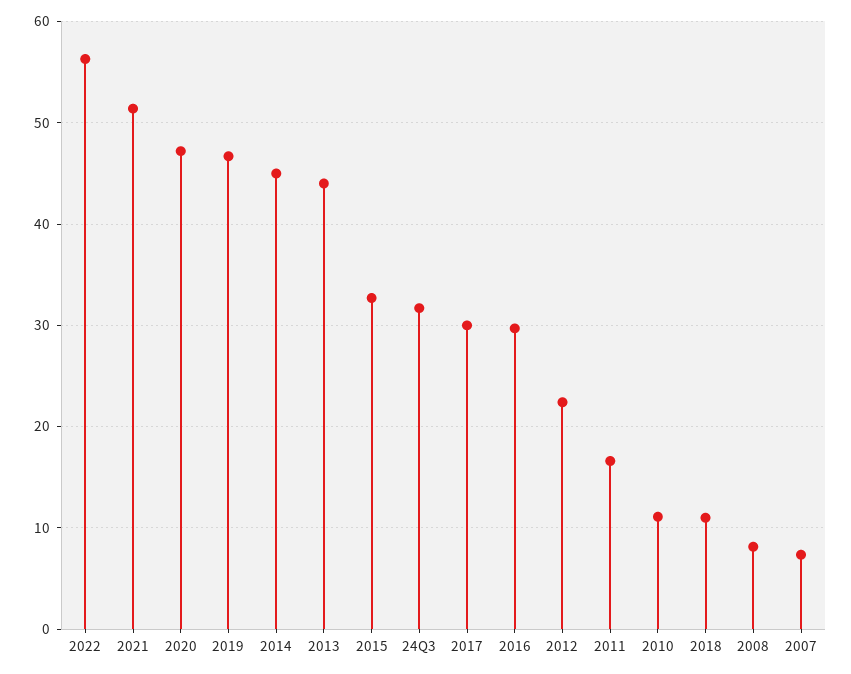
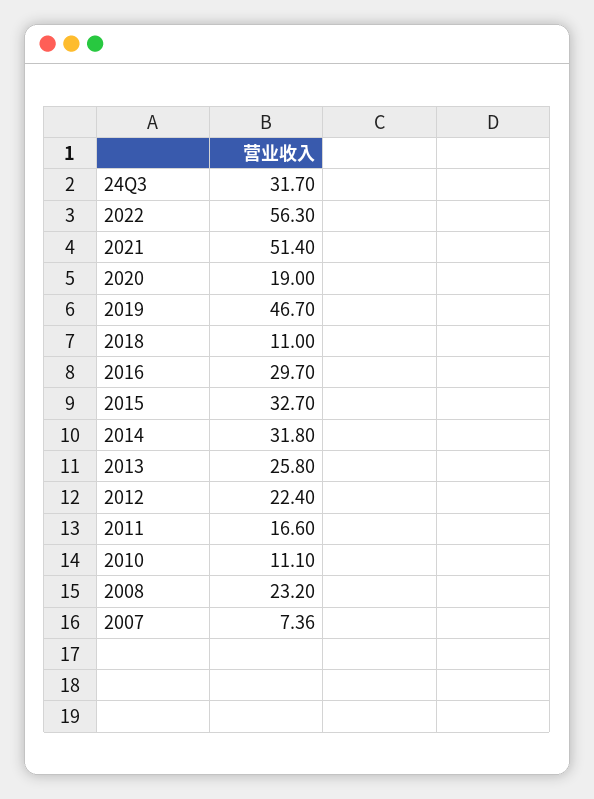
  {
    "2022": 56.3,
    "2021": 51.4,
-   "2020": 47,
+   "2020": 19,
    "2019": 46.7,
-   "2014": 45,
+   "2014": 31.8,
-   "2013": 44,
+   "2013": 25.8,
    "2015": 32.7,
    "24Q3": 31.7,
-   "2017": 30,
    "2016": 29.7,
    "2012": 22.4,
    "2011": 16.6,
    "2010": 11.1,
    "2018": 11,
-   "2008": 8,
+   "2008": 23.2,
    "2007": 7.36
  }

